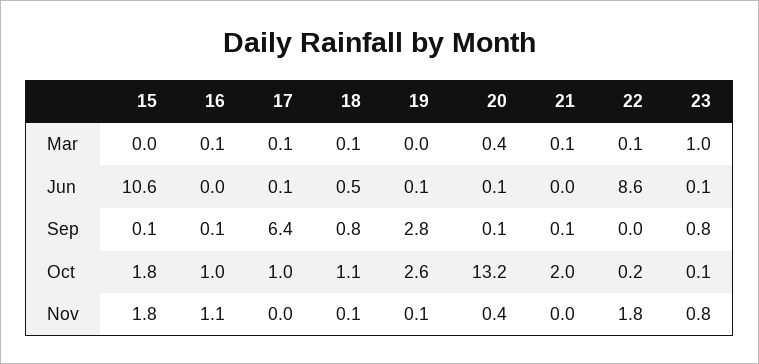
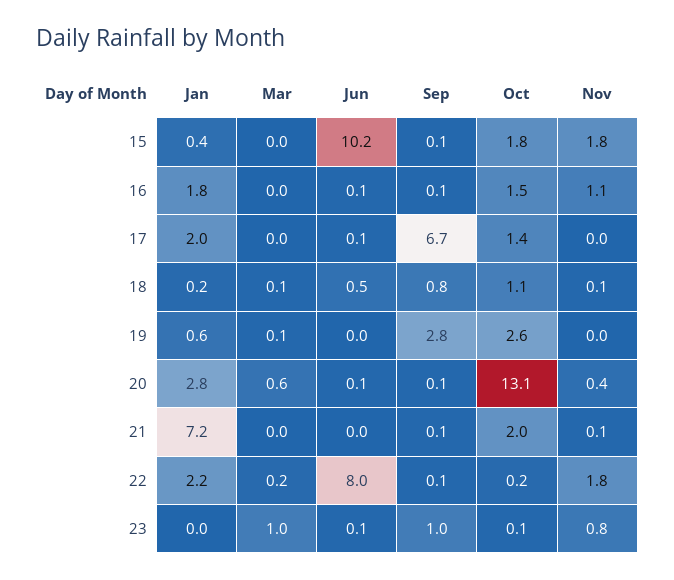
  {
    "15": {
      "Mar": 0,
-     "Jun": 10.6,
+     "Jun": 10.2,
      "Sep": 0.1,
      "Oct": 1.8,
-     "Nov": 1.8
+     "Nov": 1.8,
+     "Jan": 0.4
    },
    "16": {
-     "Mar": 0.1,
+     "Mar": 0,
-     "Jun": 0,
+     "Jun": 0.1,
      "Sep": 0.1,
-     "Oct": 1,
+     "Oct": 1.5,
-     "Nov": 1.1
+     "Nov": 1.1,
+     "Jan": 1.8
    },
    "17": {
-     "Mar": 0.1,
+     "Mar": 0,
      "Jun": 0.1,
-     "Sep": 6.4,
+     "Sep": 6.7,
-     "Oct": 1,
+     "Oct": 1.4,
-     "Nov": 0
+     "Nov": 0,
+     "Jan": 2
    },
    "18": {
      "Mar": 0.1,
      "Jun": 0.5,
      "Sep": 0.8,
      "Oct": 1.1,
-     "Nov": 0.1
+     "Nov": 0.1,
+     "Jan": 0.2
    },
    "19": {
-     "Mar": 0,
+     "Mar": 0.1,
-     "Jun": 0.1,
+     "Jun": 0,
      "Sep": 2.8,
      "Oct": 2.6,
-     "Nov": 0.1
+     "Nov": 0,
+     "Jan": 0.6
    },
    "20": {
-     "Mar": 0.4,
+     "Mar": 0.6,
      "Jun": 0.1,
      "Sep": 0.1,
-     "Oct": 13.2,
+     "Oct": 13.1,
-     "Nov": 0.4
+     "Nov": 0.4,
+     "Jan": 2.8
    },
    "21": {
-     "Mar": 0.1,
+     "Mar": 0,
      "Jun": 0,
      "Sep": 0.1,
      "Oct": 2,
-     "Nov": 0
+     "Nov": 0.1,
+     "Jan": 7.2
    },
    "22": {
-     "Mar": 0.1,
+     "Mar": 0.2,
-     "Jun": 8.6,
+     "Jun": 8,
-     "Sep": 0,
+     "Sep": 0.1,
      "Oct": 0.2,
-     "Nov": 1.8
+     "Nov": 1.8,
+     "Jan": 2.2
    },
    "23": {
      "Mar": 1,
      "Jun": 0.1,
-     "Sep": 0.8,
+     "Sep": 1,
      "Oct": 0.1,
-     "Nov": 0.8
+     "Nov": 0.8,
+     "Jan": 0
    }
  }

